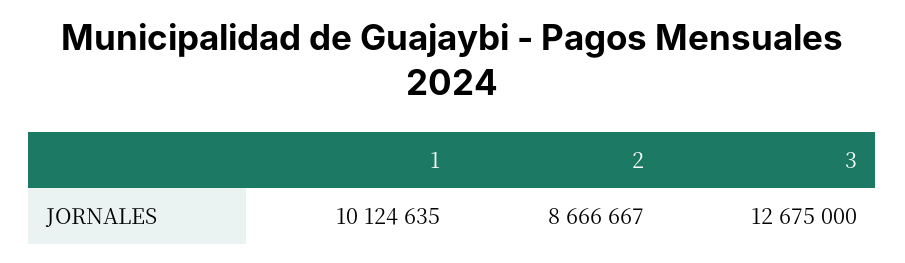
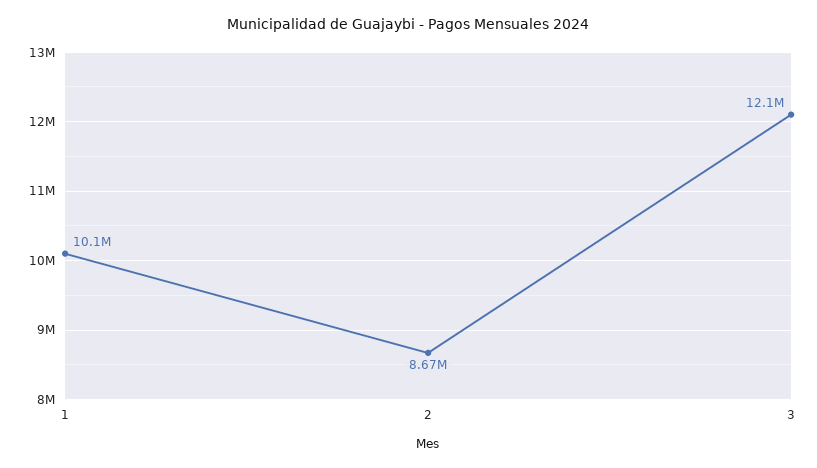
  {
    "1": 10124635,
    "2": 8666667,
-   "3": 12675000
+   "3": 12100000
  }

